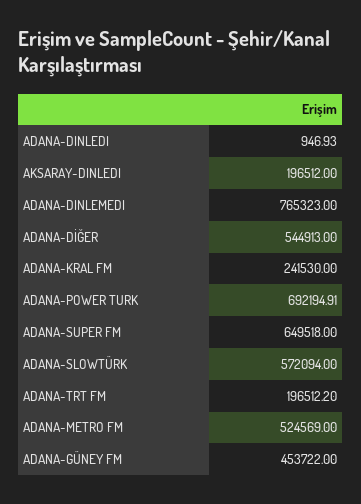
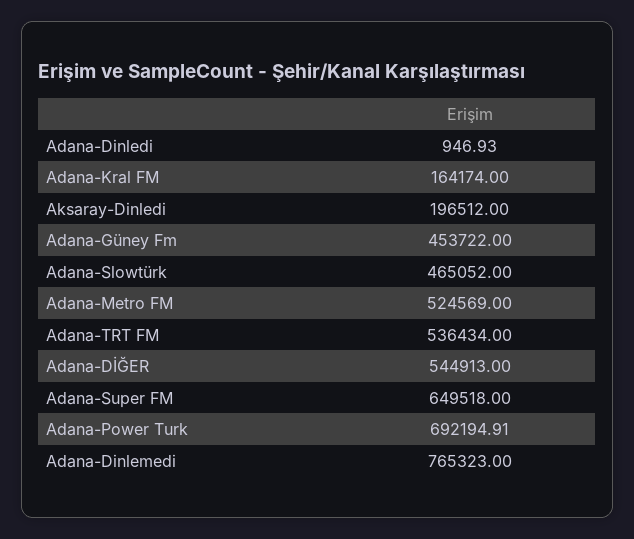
  {
    "ADANA-DINLEDI": 946.93,
    "AKSARAY-DINLEDI": 196512,
    "ADANA-DINLEMEDI": 765323,
    "ADANA-DİĞER": 544913,
-   "ADANA-KRAL FM": 241530,
+   "ADANA-KRAL FM": 164174,
    "ADANA-POWER TURK": 692194.91,
    "ADANA-SUPER FM": 649518,
-   "ADANA-SLOWTÜRK": 572094,
+   "ADANA-SLOWTÜRK": 465052,
-   "ADANA-TRT FM": 196512.2,
+   "ADANA-TRT FM": 536434,
    "ADANA-METRO FM": 524569,
    "ADANA-GÜNEY FM": 453722
  }

